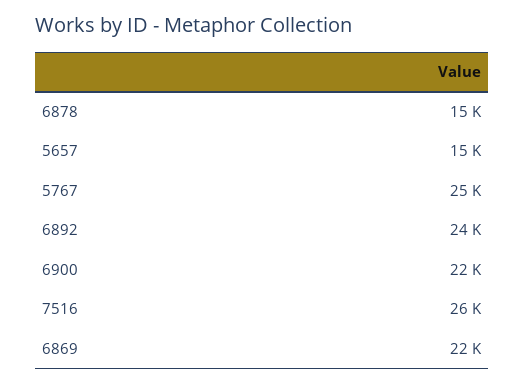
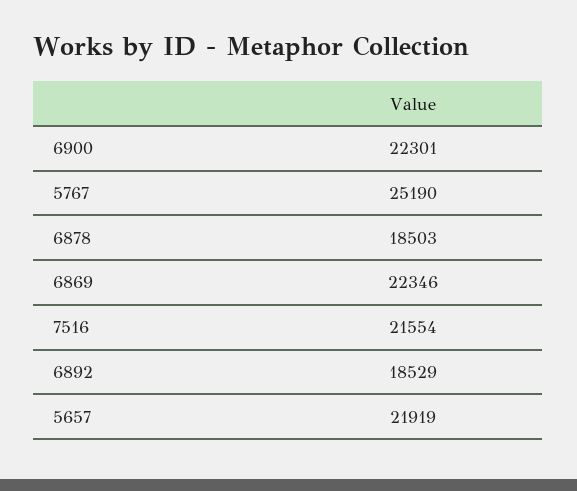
  {
-   "6878": 15000,
+   "6878": 18503,
-   "5657": 15000,
+   "5657": 21919,
    "5767": 25190,
-   "6892": 24000,
+   "6892": 18529,
    "6900": 22301,
-   "7516": 26000,
+   "7516": 21554,
    "6869": 22346
  }

